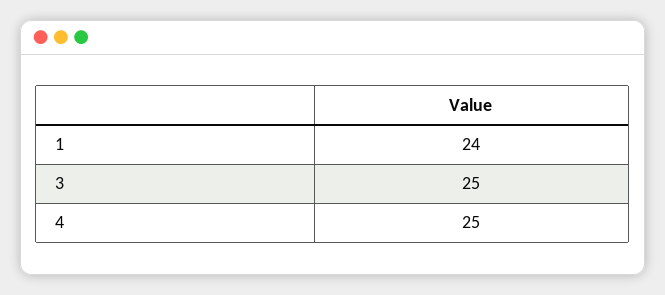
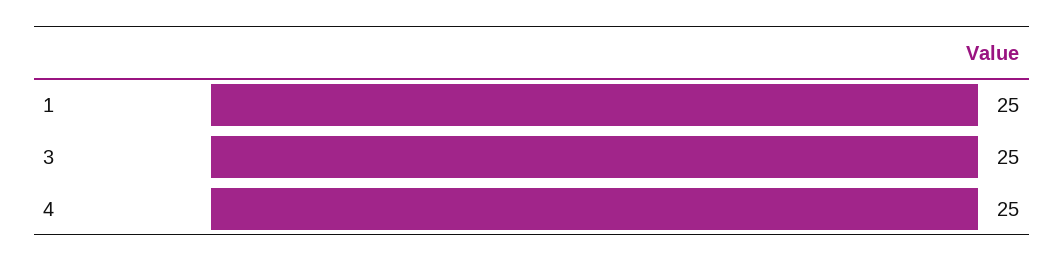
  {
-   "1": 24,
+   "1": 25,
    "3": 25,
    "4": 25
  }

